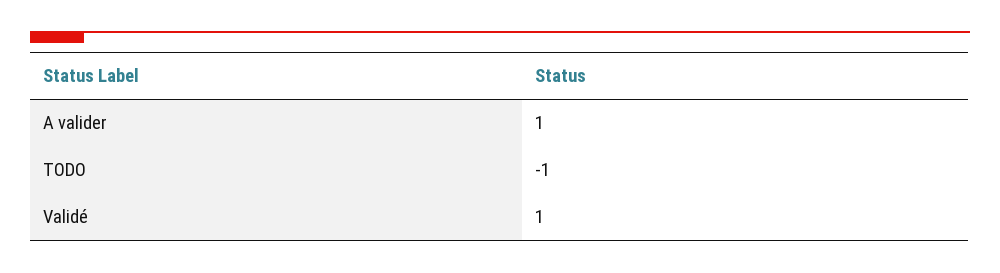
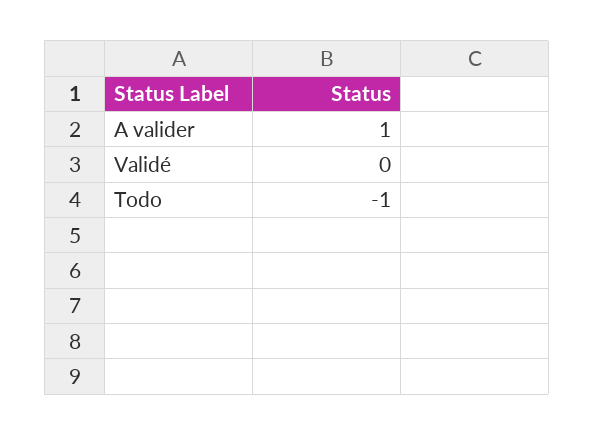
  {
    "A valider": 1,
    "TODO": -1,
-   "Validé": 1
+   "Validé": 0
  }

